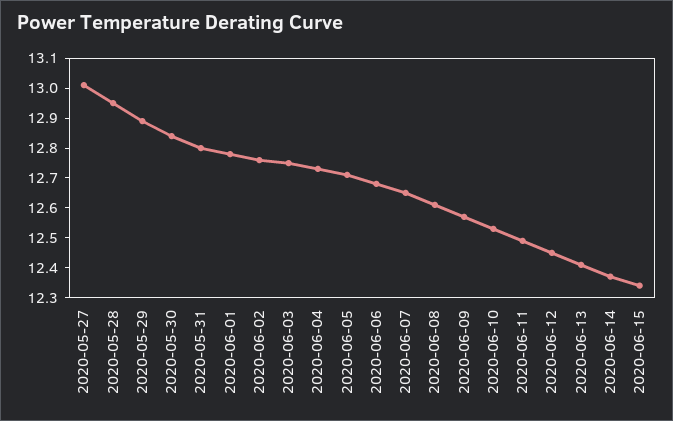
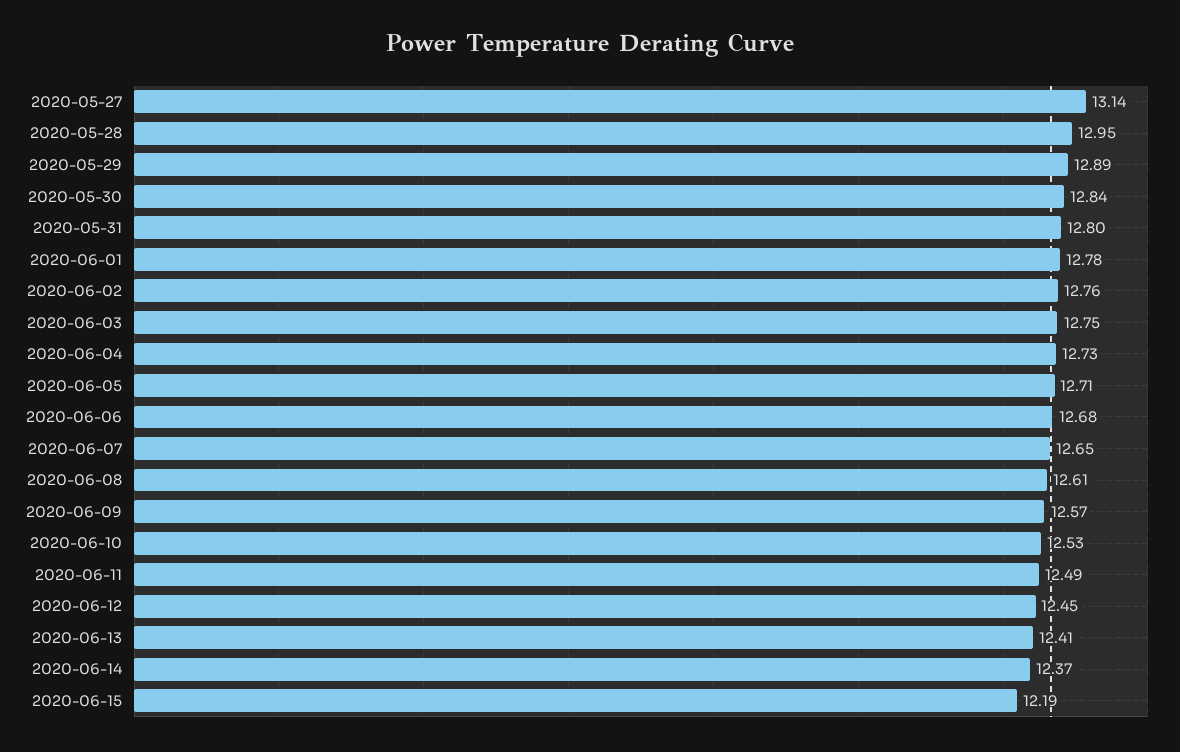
  {
-   "2020-05-27": 13,
+   "2020-05-27": 13.14,
    "2020-05-28": 12.95,
    "2020-05-29": 12.89,
    "2020-05-30": 12.84,
    "2020-05-31": 12.8,
    "2020-06-01": 12.78,
    "2020-06-02": 12.76,
    "2020-06-03": 12.75,
    "2020-06-04": 12.73,
    "2020-06-05": 12.71,
    "2020-06-06": 12.68,
    "2020-06-07": 12.65,
    "2020-06-08": 12.61,
    "2020-06-09": 12.57,
    "2020-06-10": 12.53,
    "2020-06-11": 12.49,
    "2020-06-12": 12.45,
    "2020-06-13": 12.41,
    "2020-06-14": 12.37,
-   "2020-06-15": 12.35
+   "2020-06-15": 12.19
  }

